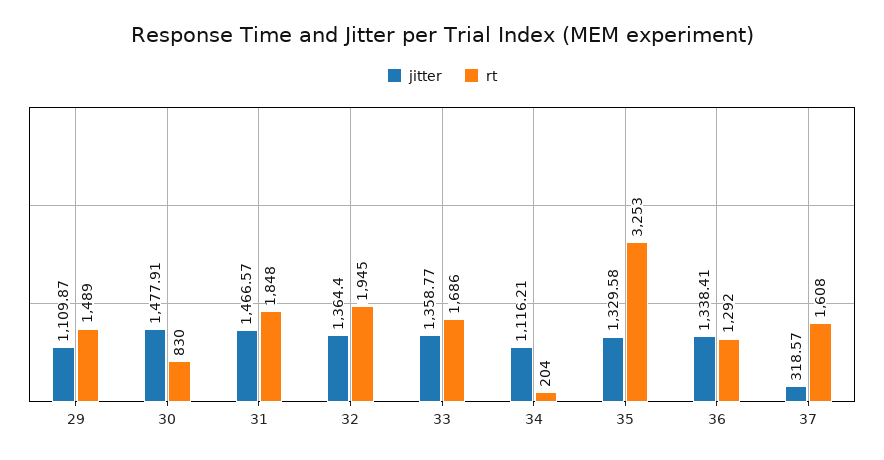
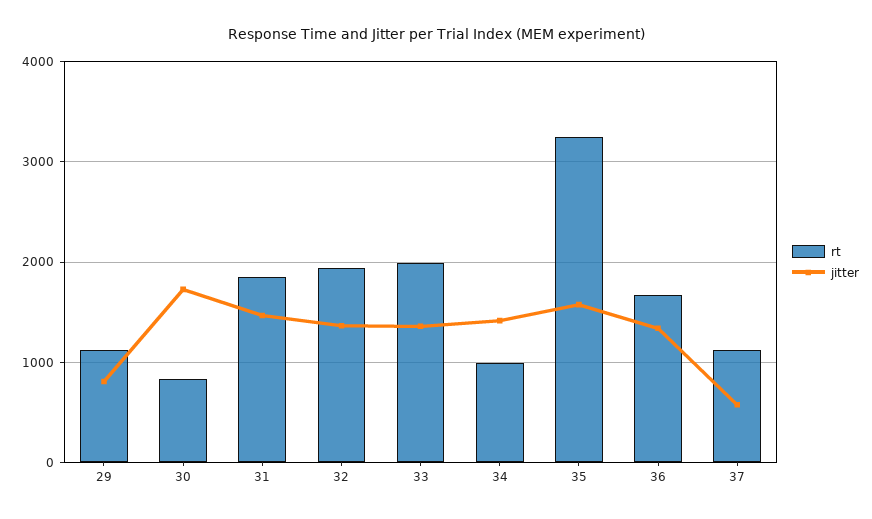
  {
    "jitter": {
-     "29": 1109.87,
+     "29": 800,
-     "30": 1477.91,
+     "30": 1700,
      "31": 1466.57,
      "32": 1364.4,
      "33": 1358.77,
-     "34": 1116.21,
+     "34": 1400,
-     "35": 1329.58,
+     "35": 1600,
      "36": 1338.41,
-     "37": 318.57
+     "37": 600
    },
    "rt": {
-     "29": 1489,
+     "29": 1100,
      "30": 830,
      "31": 1848,
      "32": 1945,
-     "33": 1686,
+     "33": 2000,
-     "34": 204,
+     "34": 1000,
      "35": 3253,
-     "36": 1292,
+     "36": 1700,
-     "37": 1608
+     "37": 1100
    }
  }

